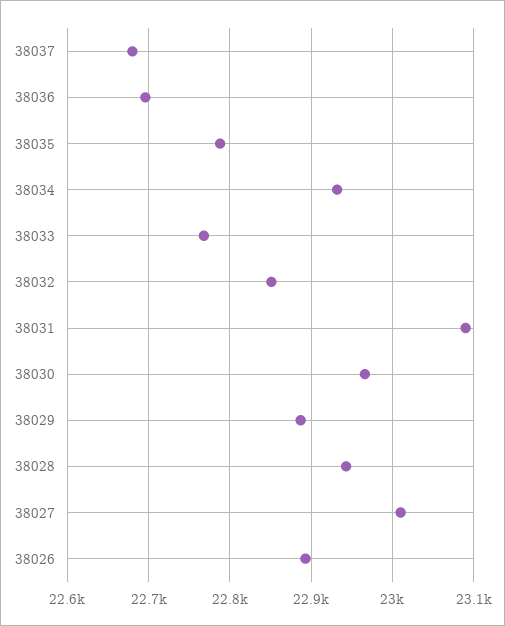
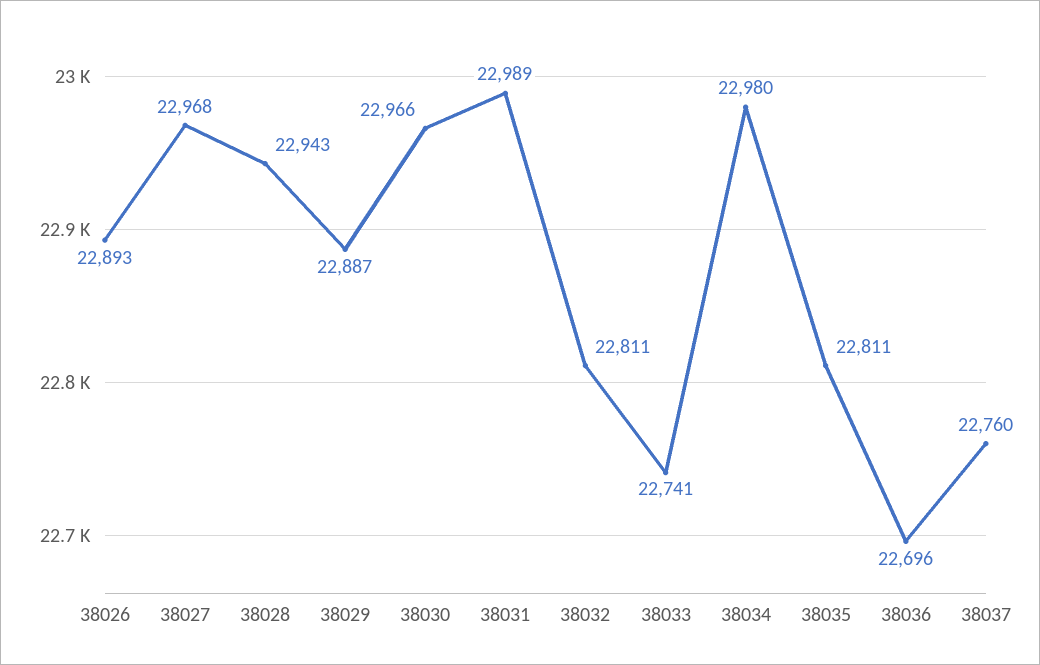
  {
-   "38037": 22680,
+   "38037": 22760,
    "38036": 22696,
-   "38035": 22790,
+   "38035": 22811,
-   "38034": 22930,
+   "38034": 22980,
-   "38033": 22770,
+   "38033": 22741,
-   "38032": 22850,
+   "38032": 22811,
-   "38031": 23090,
+   "38031": 22989,
    "38030": 22966,
    "38029": 22887,
    "38028": 22943,
-   "38027": 23010,
+   "38027": 22968,
    "38026": 22893
  }

